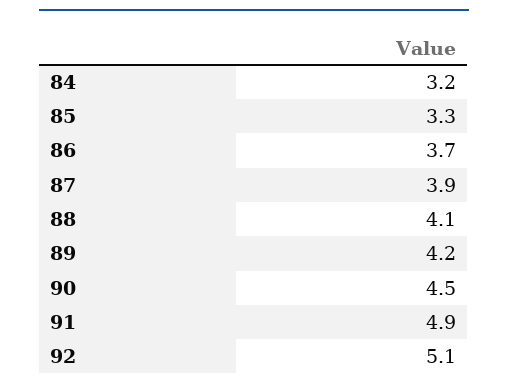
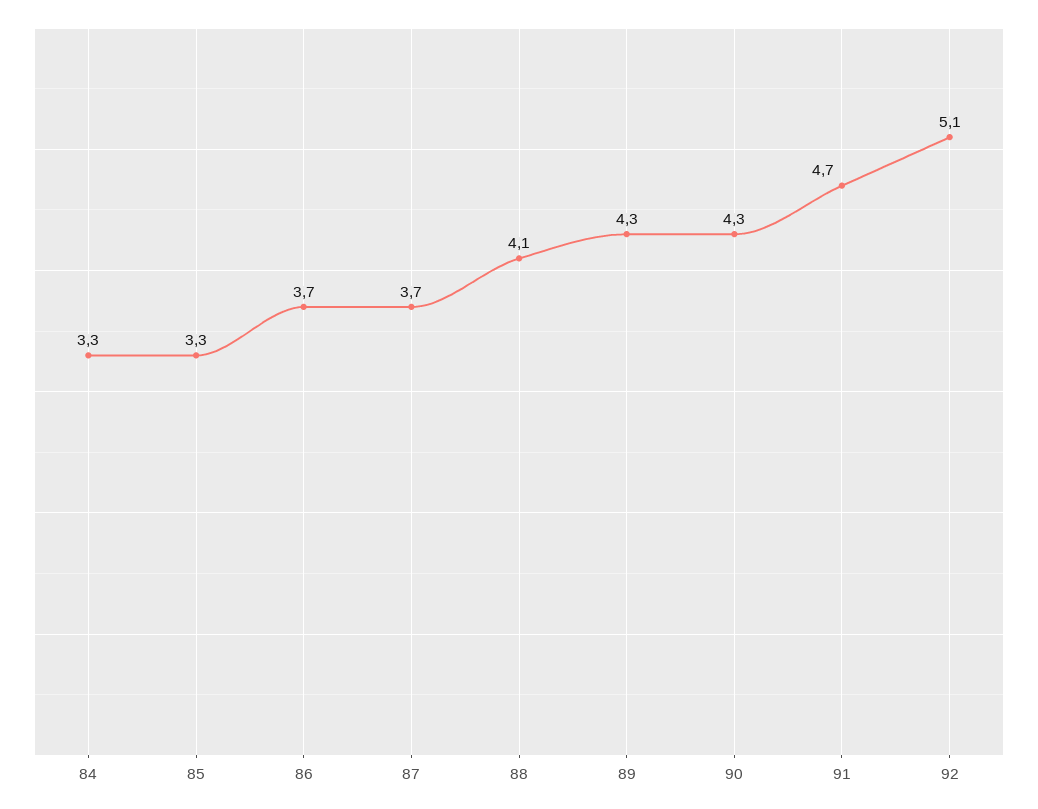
  {
-   "84": 3.2,
+   "84": 3.3,
    "85": 3.3,
    "86": 3.7,
-   "87": 3.9,
+   "87": 3.7,
    "88": 4.1,
-   "89": 4.2,
+   "89": 4.3,
-   "90": 4.5,
+   "90": 4.3,
-   "91": 4.9,
+   "91": 4.7,
    "92": 5.1
  }

